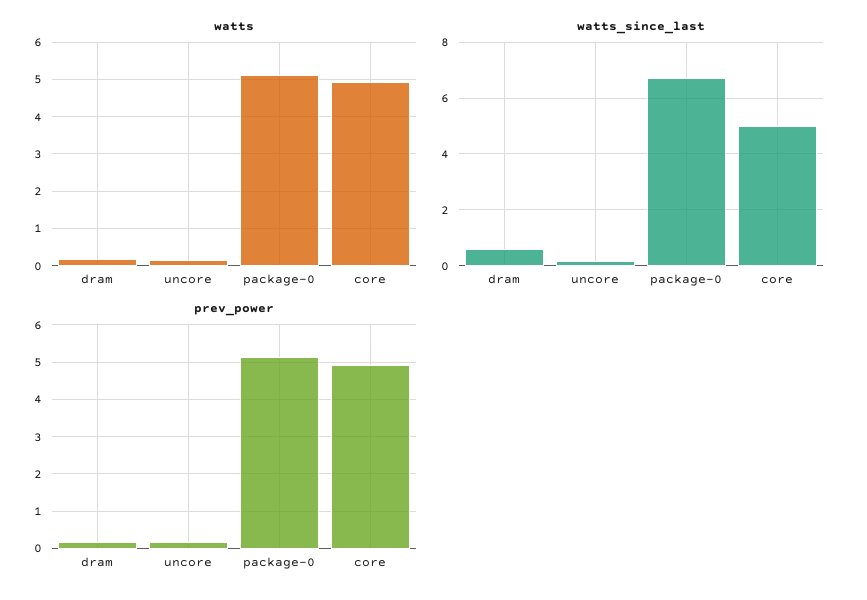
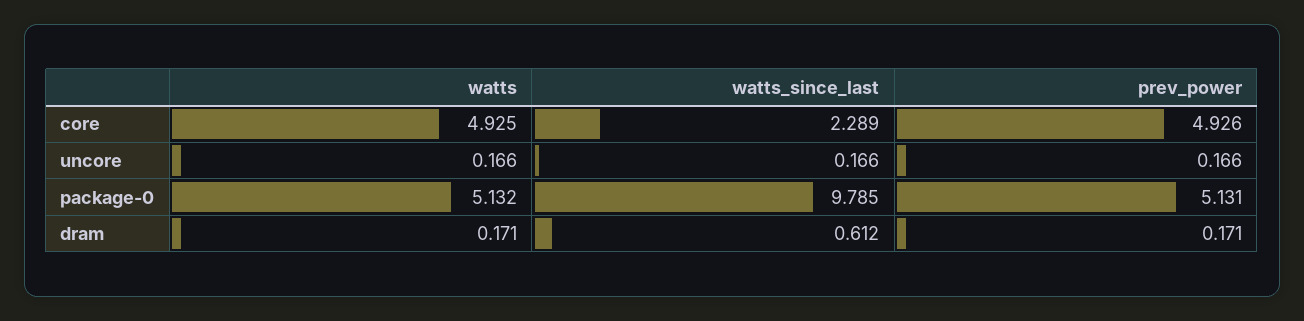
  {
    "watts": {
      "dram": 0.171,
      "uncore": 0.166,
      "package-0": 5.132,
      "core": 4.925
    },
    "watts_since_last": {
      "dram": 0.612,
      "uncore": 0.166,
-     "package-0": 6.75,
+     "package-0": 9.785,
-     "core": 5
+     "core": 2.289
    },
    "prev_power": {
      "dram": 0.171,
      "uncore": 0.166,
      "package-0": 5.131,
      "core": 4.926
    }
  }

